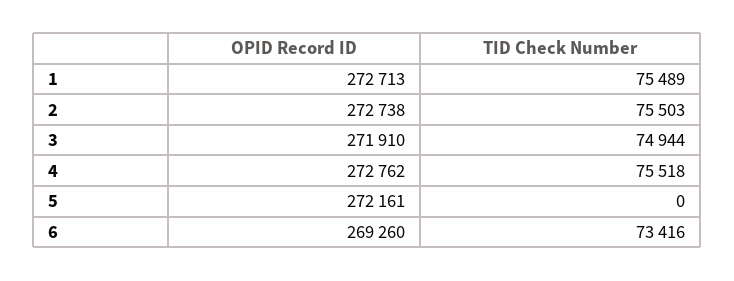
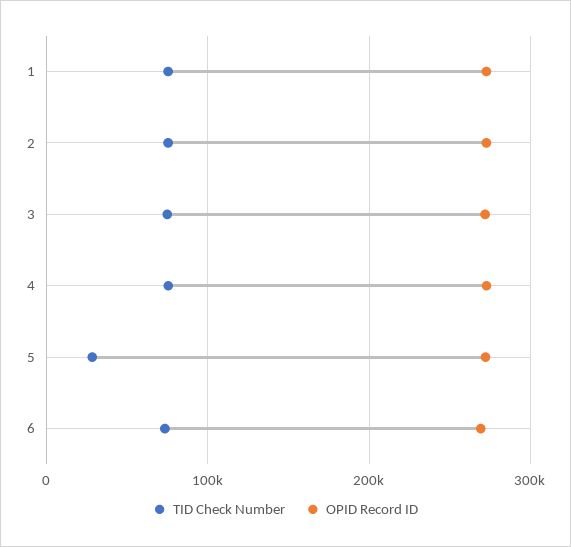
  {
    "OPID Record ID": {
      "1": 272713,
      "2": 272738,
      "3": 271910,
      "4": 272762,
      "5": 272161,
      "6": 269260
    },
    "TID Check Number": {
      "1": 75489,
      "2": 75503,
      "3": 74944,
      "4": 75518,
-     "5": 0,
+     "5": 30000,
      "6": 73416
    }
  }

